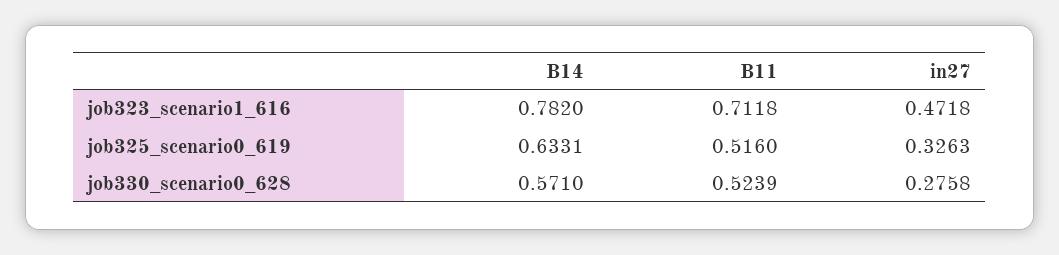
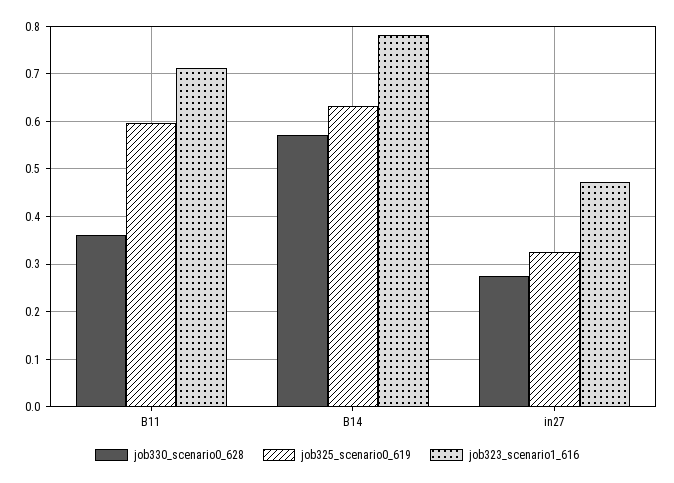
  {
    "job323_scenario1_616": {
      "B14": 0.782,
      "B11": 0.7118,
      "in27": 0.4718
    },
    "job325_scenario0_619": {
      "B14": 0.6331,
-     "B11": 0.516,
+     "B11": 0.6,
      "in27": 0.3263
    },
    "job330_scenario0_628": {
      "B14": 0.571,
-     "B11": 0.5239,
+     "B11": 0.36,
      "in27": 0.2758
    }
  }

